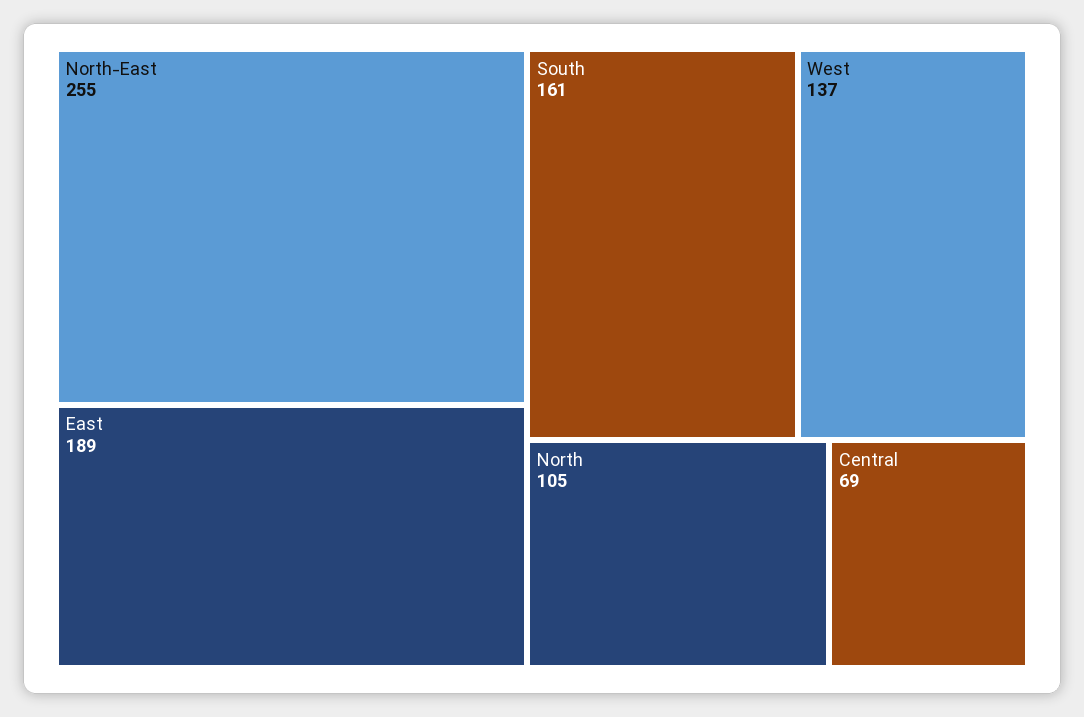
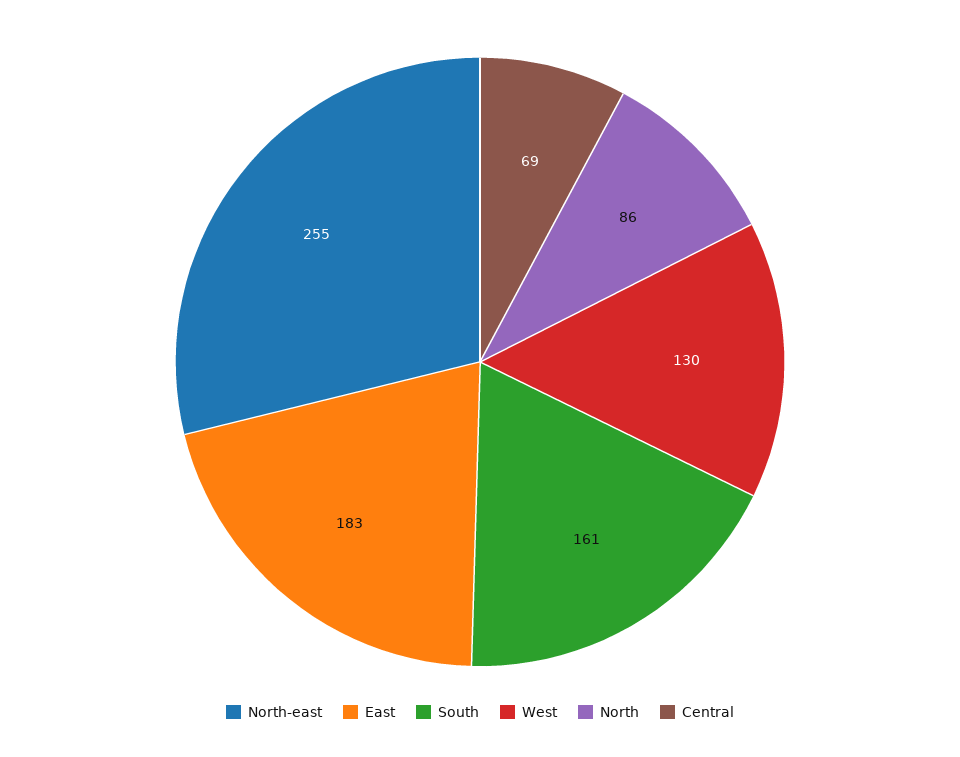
  {
    "North-East": 255,
-   "East": 189,
+   "East": 183,
    "South": 161,
-   "West": 137,
+   "West": 130,
-   "North": 105,
+   "North": 86,
    "Central": 69
  }

